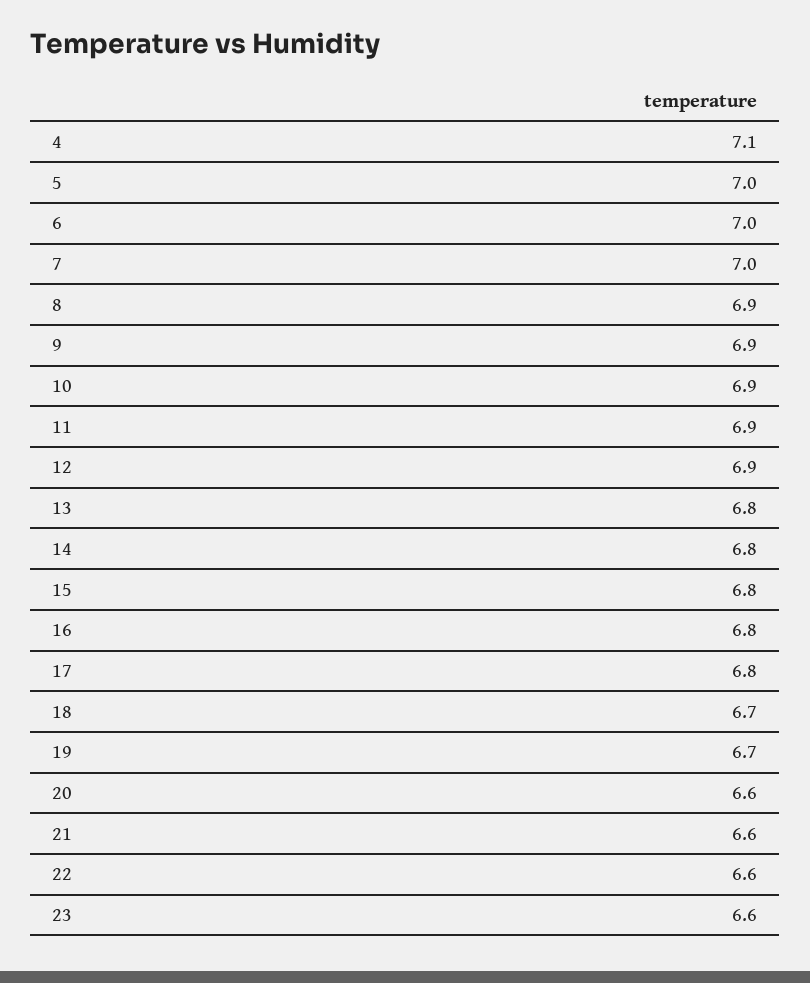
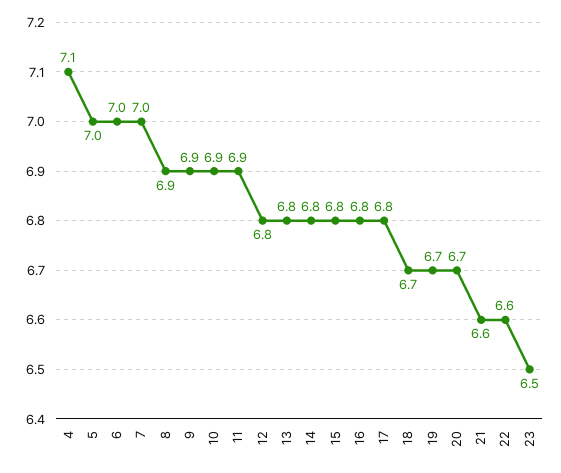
  {
    "4": 7.1,
    "5": 7,
    "6": 7,
    "7": 7,
    "8": 6.9,
    "9": 6.9,
    "10": 6.9,
    "11": 6.9,
-   "12": 6.9,
+   "12": 6.8,
    "13": 6.8,
    "14": 6.8,
    "15": 6.8,
    "16": 6.8,
    "17": 6.8,
    "18": 6.7,
    "19": 6.7,
-   "20": 6.6,
+   "20": 6.7,
    "21": 6.6,
    "22": 6.6,
-   "23": 6.6
+   "23": 6.5
  }

